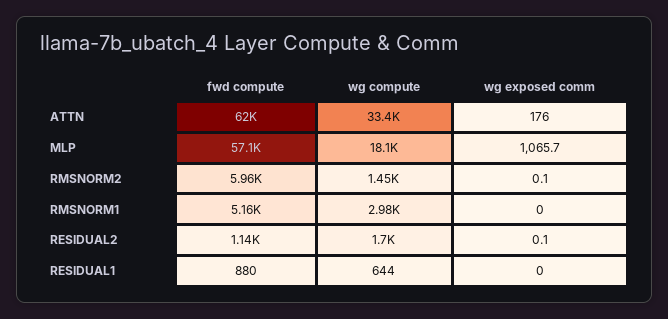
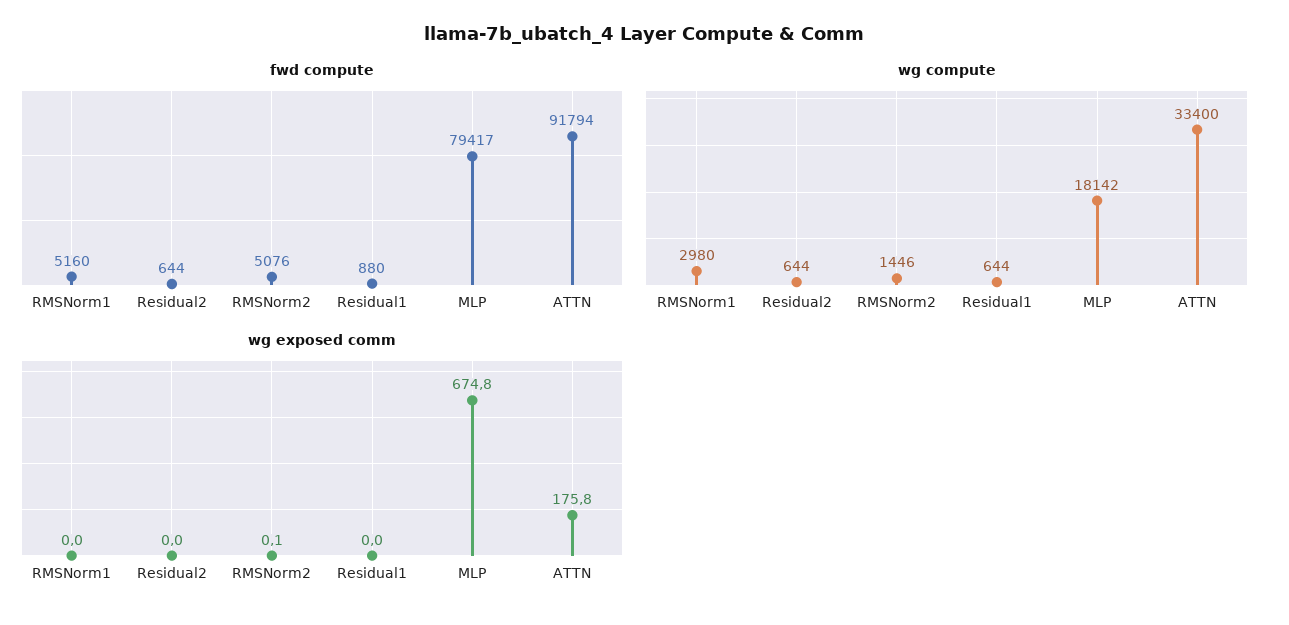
  {
    "fwd compute": {
-     "ATTN": 62000,
+     "ATTN": 91794,
-     "MLP": 57100,
+     "MLP": 79417,
-     "RMSNORM2": 5960,
+     "RMSNORM2": 5076,
      "RMSNORM1": 5160,
-     "RESIDUAL2": 1140,
+     "RESIDUAL2": 644,
      "RESIDUAL1": 880
    },
    "wg compute": {
      "ATTN": 33400,
      "MLP": 18142,
      "RMSNORM2": 1446,
      "RMSNORM1": 2980,
-     "RESIDUAL2": 1700,
+     "RESIDUAL2": 644,
      "RESIDUAL1": 644
    },
    "wg exposed comm": {
-     "ATTN": 176,
+     "ATTN": 175.8,
-     "MLP": 1065.7,
+     "MLP": 674.8,
      "RMSNORM2": 0.1,
      "RMSNORM1": 0,
-     "RESIDUAL2": 0.1,
+     "RESIDUAL2": 0,
      "RESIDUAL1": 0
    }
  }

